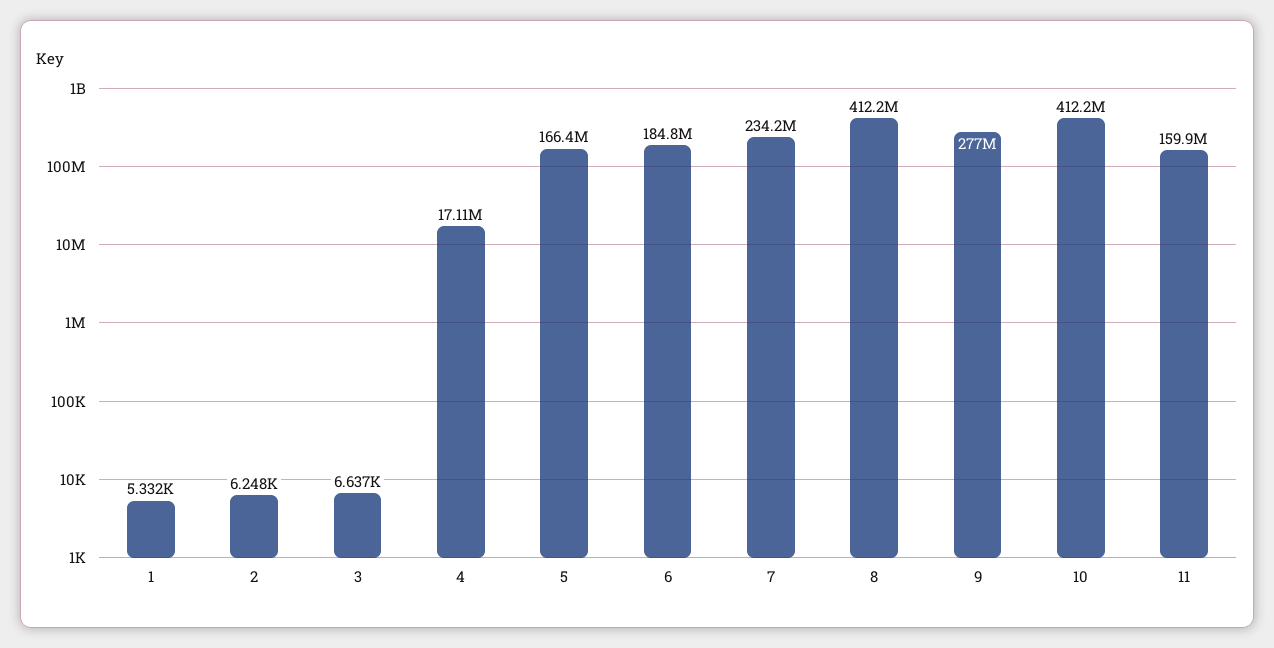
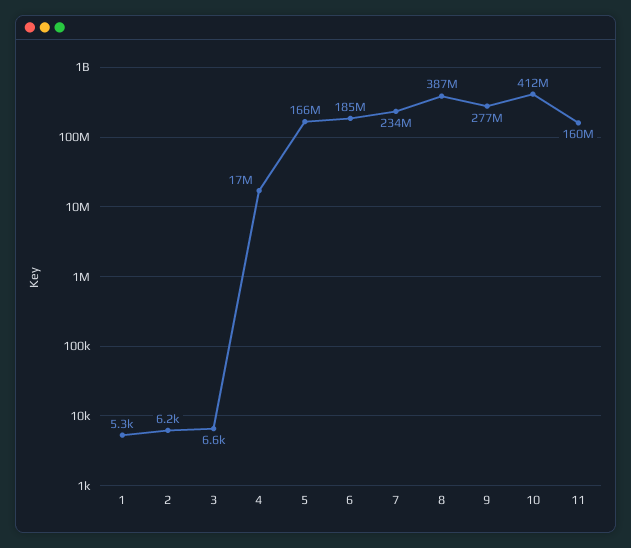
  {
    "1": 5332,
    "2": 6248,
    "3": 6637,
    "4": 17110000,
    "5": 166400000,
    "6": 184800000,
    "7": 234200000,
-   "8": 412200000,
+   "8": 387000000,
    "9": 277000000,
    "10": 412200000,
    "11": 159900000
  }

